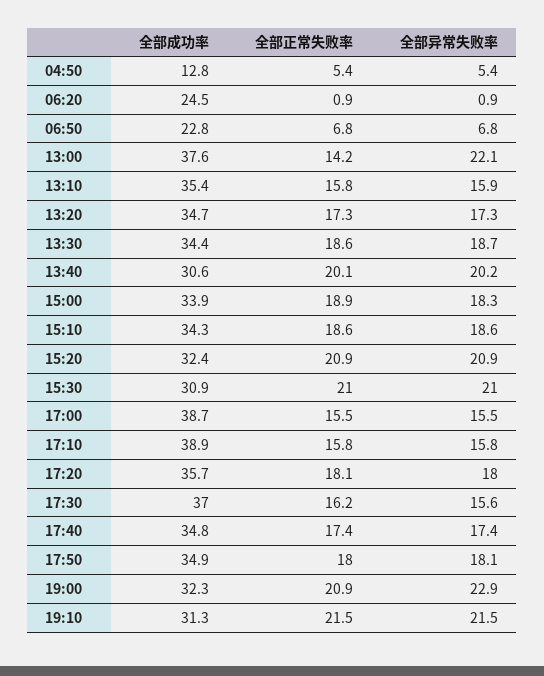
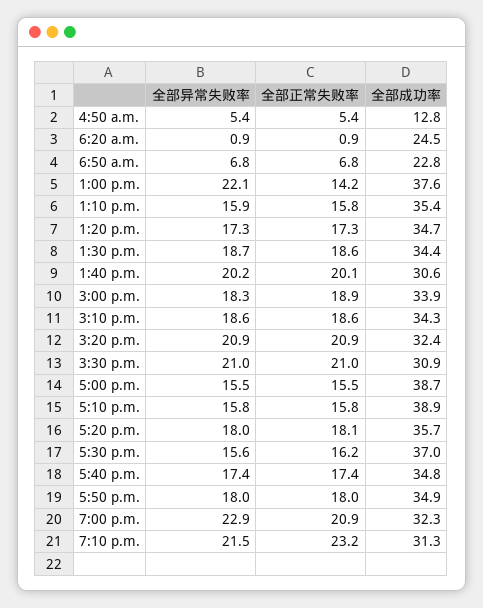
  {
    "全部成功率": {
      "04:50": 12.8,
      "06:20": 24.5,
      "06:50": 22.8,
      "13:00": 37.6,
      "13:10": 35.4,
      "13:20": 34.7,
      "13:30": 34.4,
      "13:40": 30.6,
      "15:00": 33.9,
      "15:10": 34.3,
      "15:20": 32.4,
      "15:30": 30.9,
      "17:00": 38.7,
      "17:10": 38.9,
      "17:20": 35.7,
      "17:30": 37,
      "17:40": 34.8,
      "17:50": 34.9,
      "19:00": 32.3,
      "19:10": 31.3
    },
    "全部正常失败率": {
      "04:50": 5.4,
      "06:20": 0.9,
      "06:50": 6.8,
      "13:00": 14.2,
      "13:10": 15.8,
      "13:20": 17.3,
      "13:30": 18.6,
      "13:40": 20.1,
      "15:00": 18.9,
      "15:10": 18.6,
      "15:20": 20.9,
      "15:30": 21,
      "17:00": 15.5,
      "17:10": 15.8,
      "17:20": 18.1,
      "17:30": 16.2,
      "17:40": 17.4,
      "17:50": 18,
      "19:00": 20.9,
-     "19:10": 21.5
+     "19:10": 23.2
    },
    "全部异常失败率": {
      "04:50": 5.4,
      "06:20": 0.9,
      "06:50": 6.8,
      "13:00": 22.1,
      "13:10": 15.9,
      "13:20": 17.3,
      "13:30": 18.7,
      "13:40": 20.2,
      "15:00": 18.3,
      "15:10": 18.6,
      "15:20": 20.9,
      "15:30": 21,
      "17:00": 15.5,
      "17:10": 15.8,
      "17:20": 18,
      "17:30": 15.6,
      "17:40": 17.4,
-     "17:50": 18.1,
+     "17:50": 18,
      "19:00": 22.9,
      "19:10": 21.5
    }
  }

